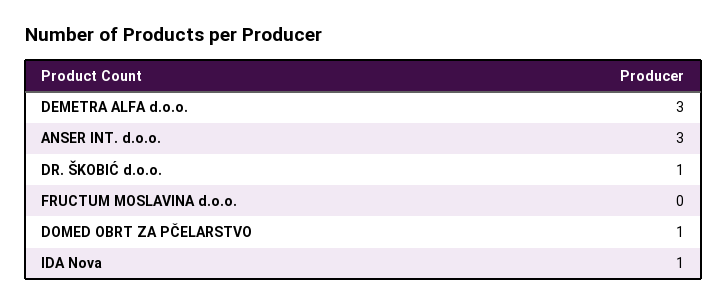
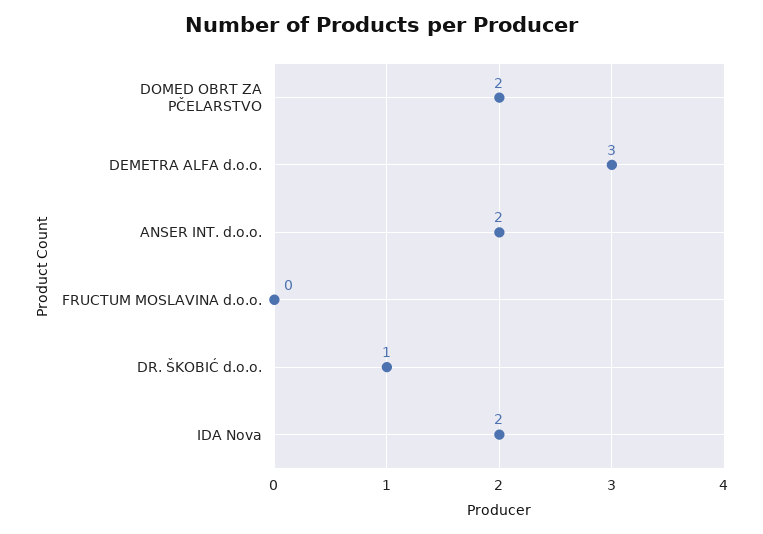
  {
    "DEMETRA ALFA d.o.o.": 3,
-   "ANSER INT. d.o.o.": 3,
+   "ANSER INT. d.o.o.": 2,
    "DR. ŠKOBIĆ d.o.o.": 1,
    "FRUCTUM MOSLAVINA d.o.o.": 0,
-   "DOMED OBRT ZA PČELARSTVO": 1,
+   "DOMED OBRT ZA PČELARSTVO": 2,
-   "IDA Nova": 1
+   "IDA Nova": 2
  }

